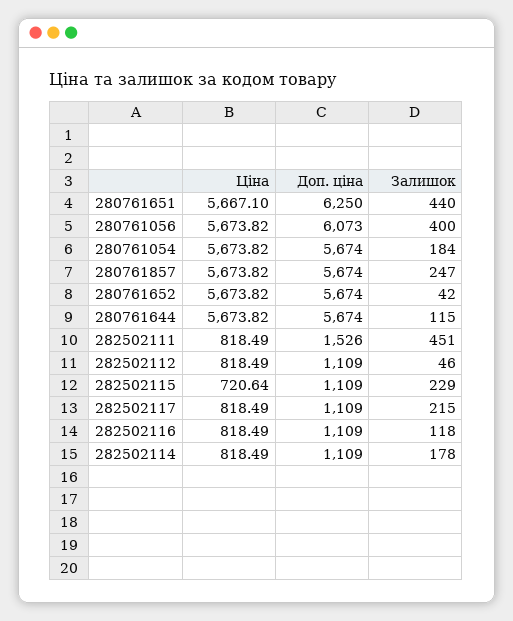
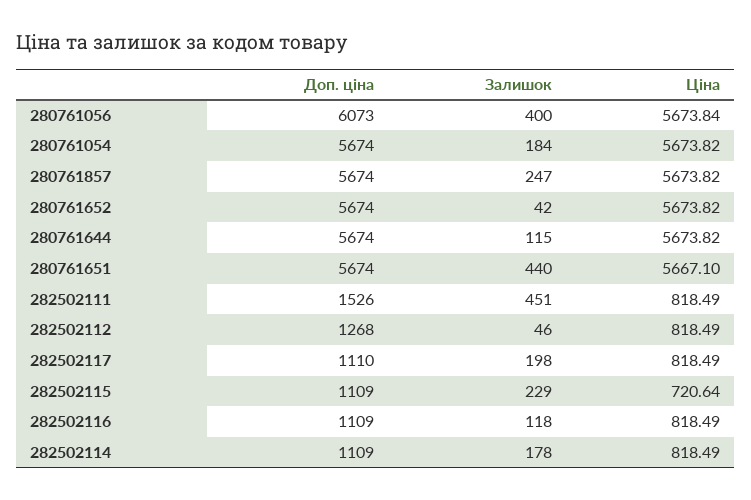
  {
    "Ціна": {
      "280761651": 5667.1,
-     "280761056": 5673.82,
+     "280761056": 5673.84,
      "280761054": 5673.82,
      "280761857": 5673.82,
      "280761652": 5673.82,
      "280761644": 5673.82,
      "282502111": 818.49,
      "282502112": 818.49,
      "282502115": 720.64,
      "282502117": 818.49,
      "282502116": 818.49,
      "282502114": 818.49
    },
    "Доп. ціна": {
-     "280761651": 6250,
+     "280761651": 5674,
      "280761056": 6073,
      "280761054": 5674,
      "280761857": 5674,
      "280761652": 5674,
      "280761644": 5674,
      "282502111": 1526,
-     "282502112": 1109,
+     "282502112": 1268,
      "282502115": 1109,
-     "282502117": 1109,
+     "282502117": 1110,
      "282502116": 1109,
      "282502114": 1109
    },
    "Залишок": {
      "280761651": 440,
      "280761056": 400,
      "280761054": 184,
      "280761857": 247,
      "280761652": 42,
      "280761644": 115,
      "282502111": 451,
      "282502112": 46,
      "282502115": 229,
-     "282502117": 215,
+     "282502117": 198,
      "282502116": 118,
      "282502114": 178
    }
  }

